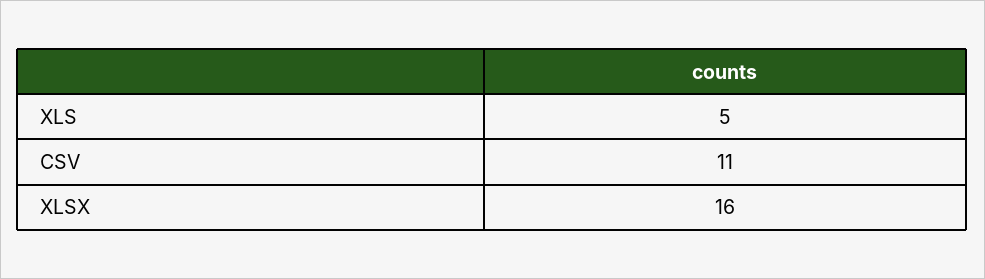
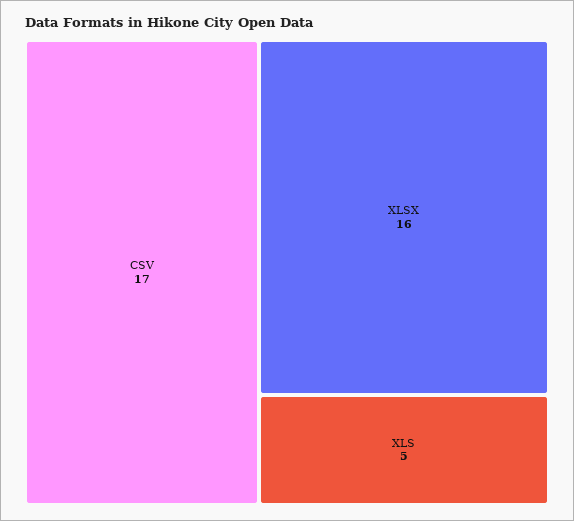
  {
    "XLS": 5,
-   "CSV": 11,
+   "CSV": 17,
    "XLSX": 16
  }

